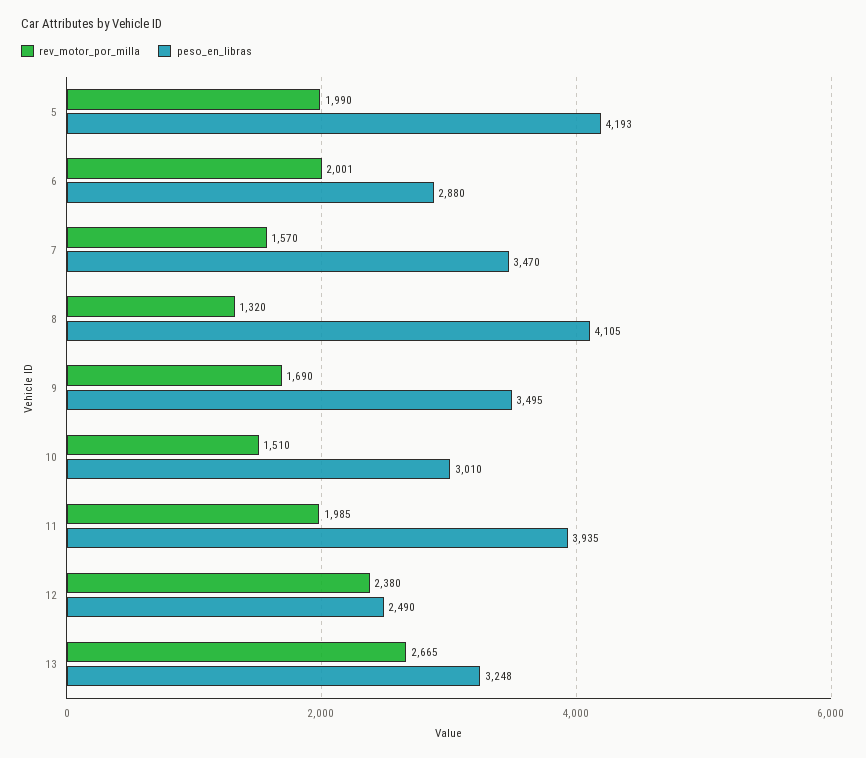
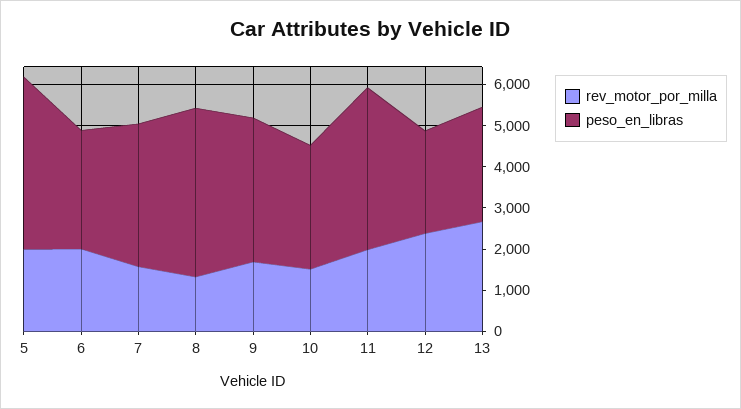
  {
    "rev_motor_por_milla": {
      "5": 1990,
      "6": 2001,
      "7": 1570,
      "8": 1320,
      "9": 1690,
      "10": 1510,
      "11": 1985,
      "12": 2380,
      "13": 2665
    },
    "peso_en_libras": {
      "5": 4193,
      "6": 2880,
      "7": 3470,
      "8": 4105,
      "9": 3495,
      "10": 3010,
      "11": 3935,
      "12": 2490,
-     "13": 3248
+     "13": 2800
    }
  }

